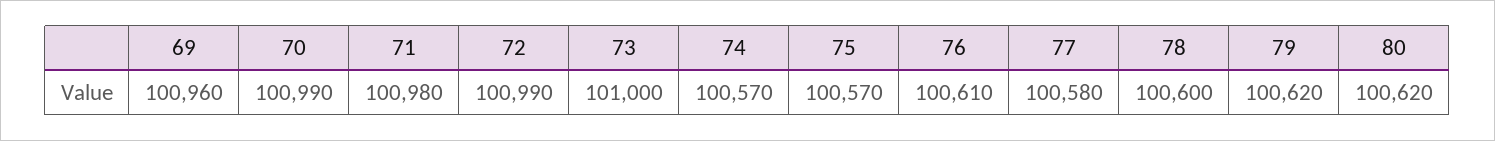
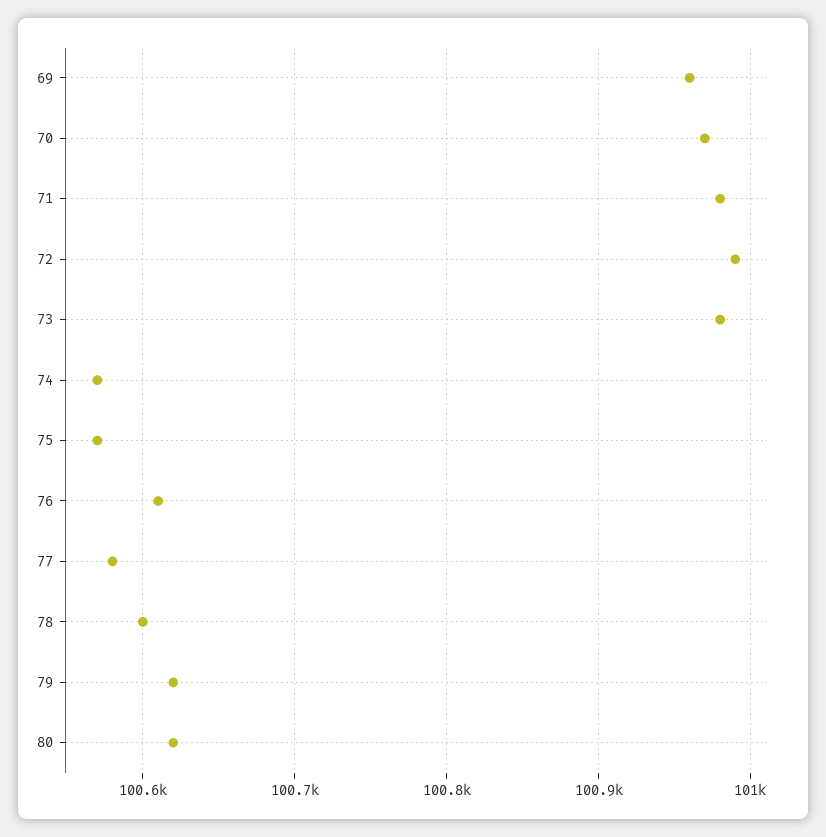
  {
    "69": 100960,
-   "70": 100990,
+   "70": 100970,
    "71": 100980,
    "72": 100990,
-   "73": 101000,
+   "73": 100980,
    "74": 100570,
    "75": 100570,
    "76": 100610,
    "77": 100580,
    "78": 100600,
    "79": 100620,
    "80": 100620
  }

